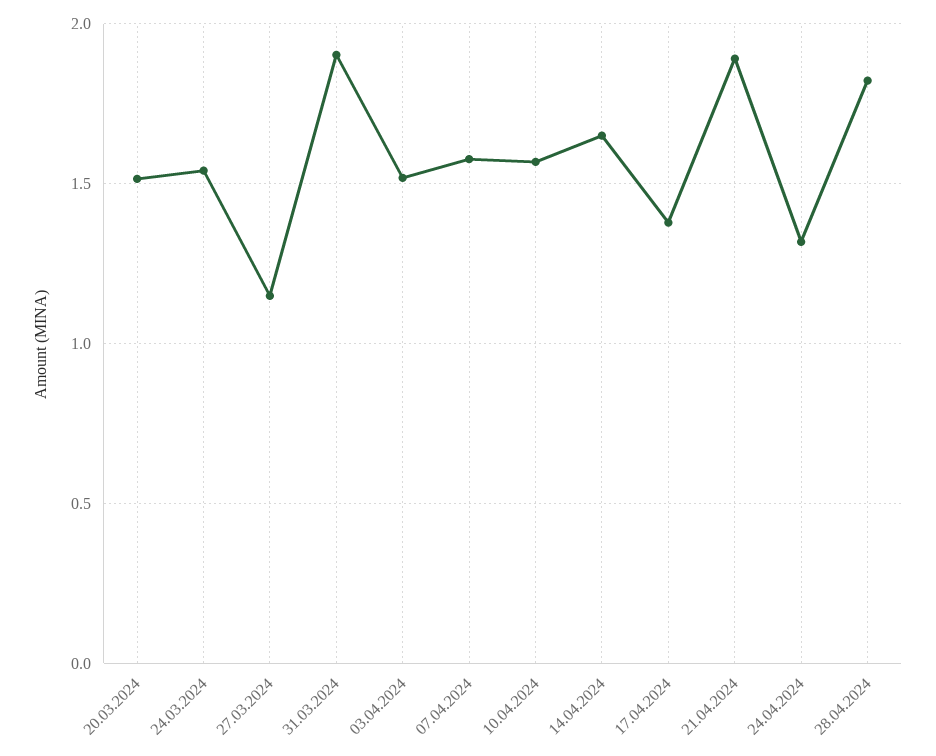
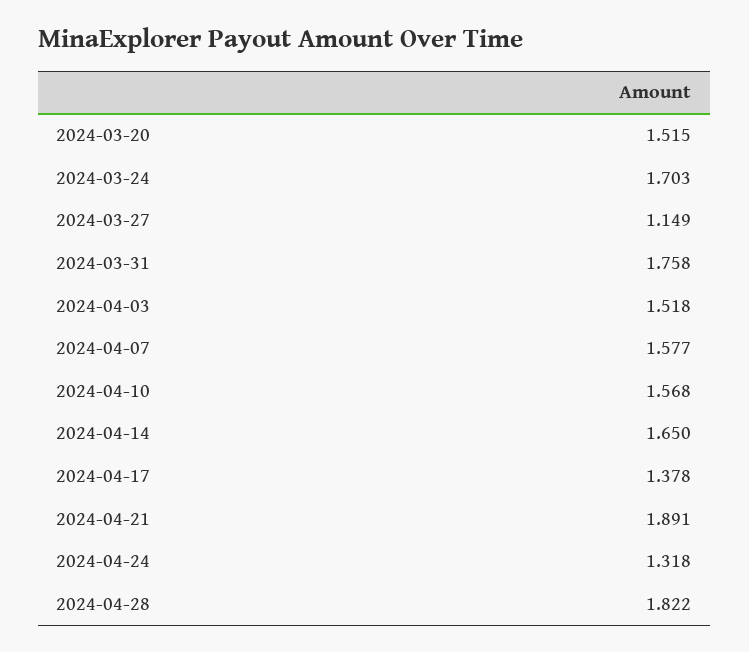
  {
    "20.03.2024": 1.515,
-   "24.03.2024": 1.55,
+   "24.03.2024": 1.703,
    "27.03.2024": 1.149,
-   "31.03.2024": 1.9,
+   "31.03.2024": 1.758,
    "03.04.2024": 1.518,
    "07.04.2024": 1.577,
    "10.04.2024": 1.568,
    "14.04.2024": 1.65,
    "17.04.2024": 1.378,
    "21.04.2024": 1.891,
    "24.04.2024": 1.318,
    "28.04.2024": 1.822
  }

